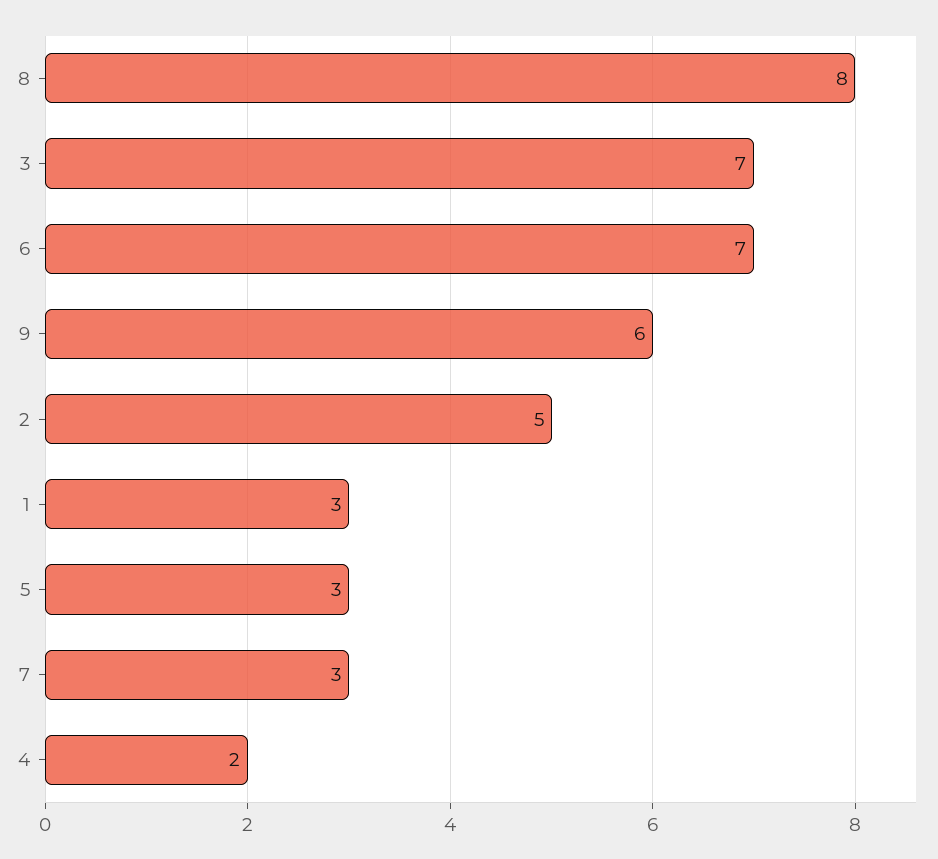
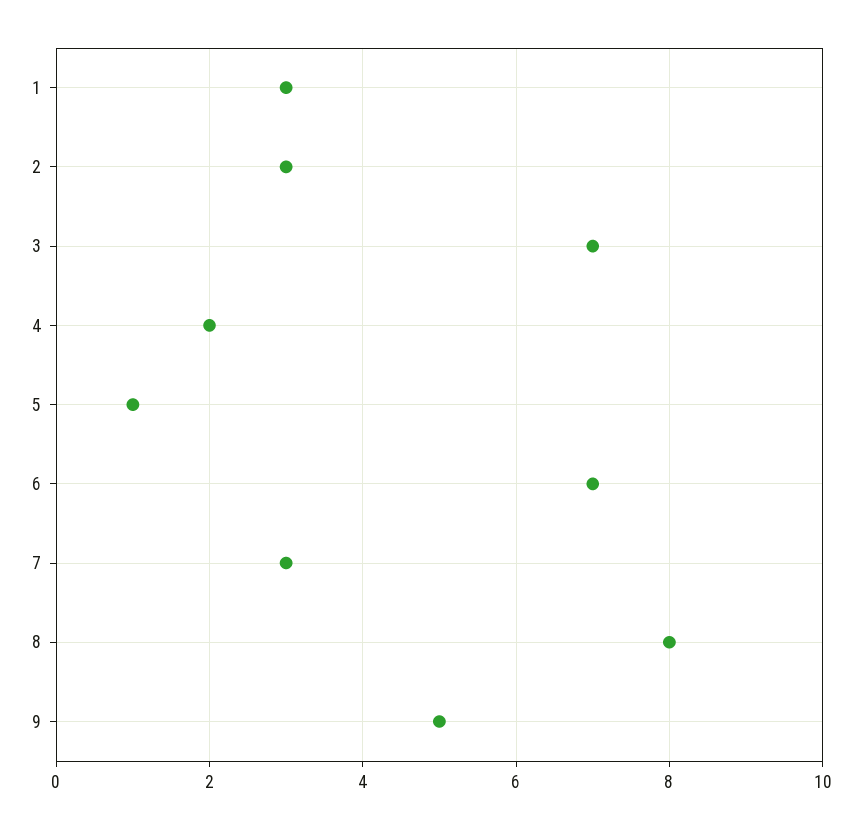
  {
    "8": 8,
    "3": 7,
    "6": 7,
-   "9": 6,
+   "9": 5,
-   "2": 5,
+   "2": 3,
    "1": 3,
-   "5": 3,
+   "5": 1,
    "7": 3,
    "4": 2
  }

